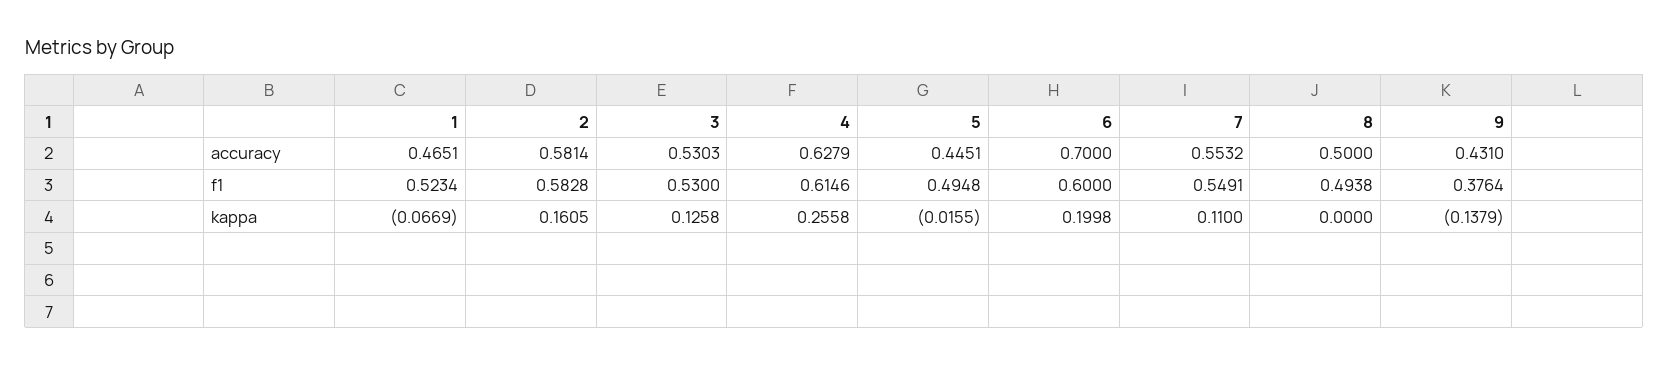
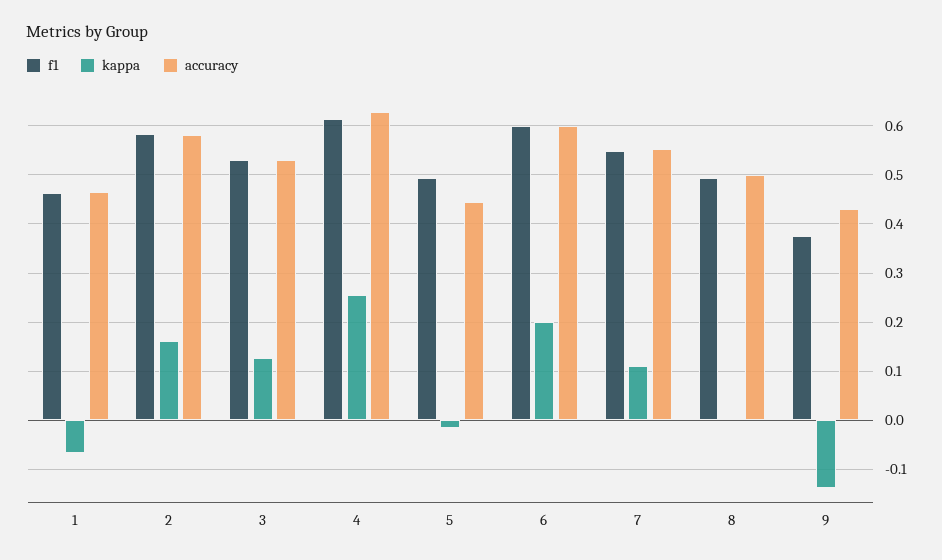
  {
    "accuracy": {
      "1": 0.4651,
      "2": 0.5814,
      "3": 0.5303,
      "4": 0.6279,
      "5": 0.4451,
-     "6": 0.7,
+     "6": 0.6,
      "7": 0.5532,
      "8": 0.5,
      "9": 0.431
    },
    "f1": {
-     "1": 0.5234,
+     "1": 0.46,
      "2": 0.5828,
      "3": 0.53,
      "4": 0.6146,
      "5": 0.4948,
      "6": 0.6,
      "7": 0.5491,
      "8": 0.4938,
      "9": 0.3764
    },
    "kappa": {
      "1": -0.0669,
      "2": 0.1605,
      "3": 0.1258,
      "4": 0.2558,
      "5": -0.0155,
      "6": 0.1998,
      "7": 0.11,
      "8": 0,
      "9": -0.1379
    }
  }

